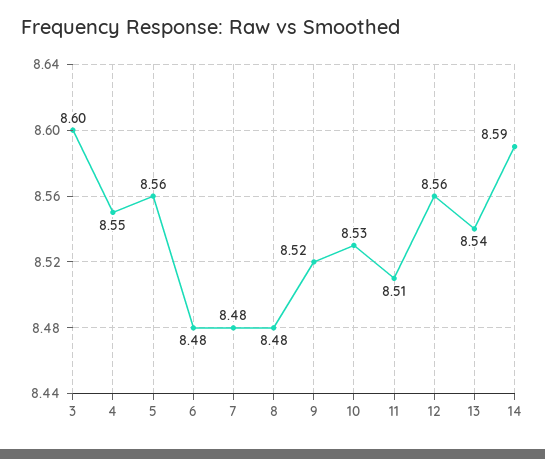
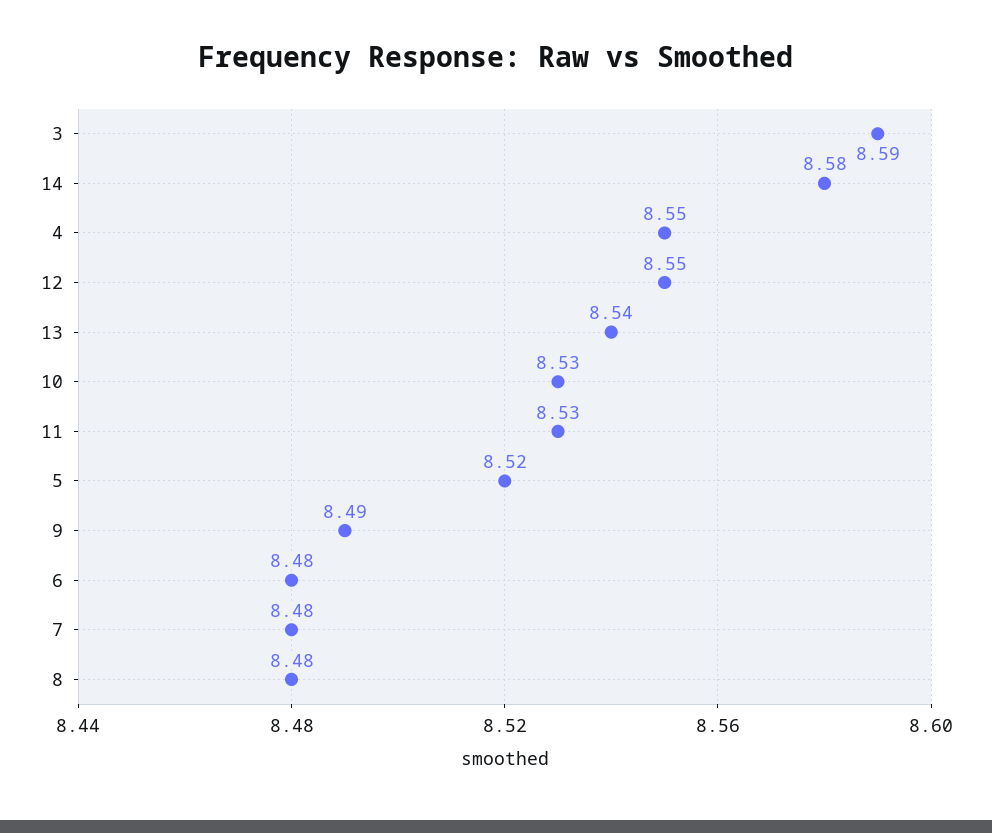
  {
-   "3": 8.6,
+   "3": 8.59,
    "4": 8.55,
-   "5": 8.56,
+   "5": 8.52,
    "6": 8.48,
    "7": 8.48,
    "8": 8.48,
-   "9": 8.52,
+   "9": 8.49,
    "10": 8.53,
-   "11": 8.51,
+   "11": 8.53,
-   "12": 8.56,
+   "12": 8.55,
    "13": 8.54,
-   "14": 8.59
+   "14": 8.58
  }

